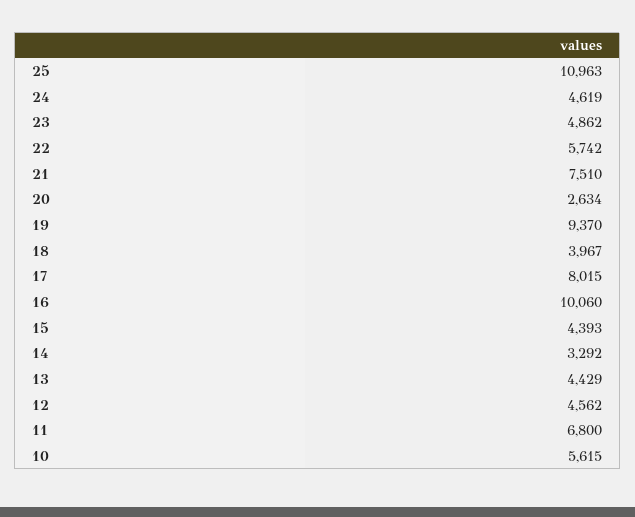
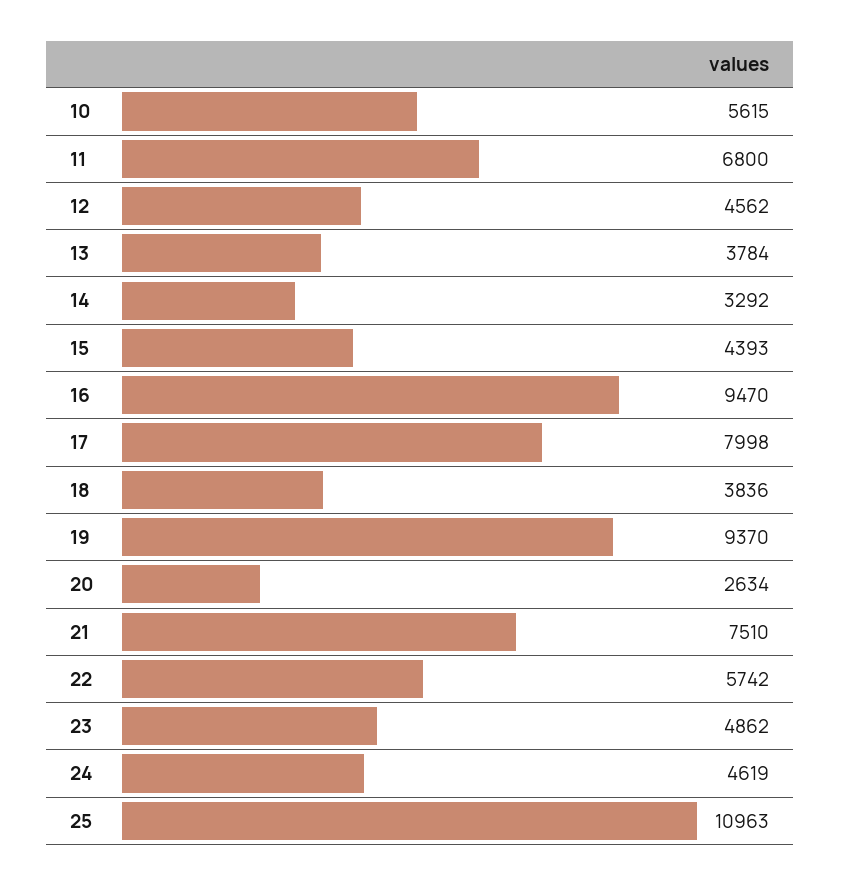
  {
    "25": 10963,
    "24": 4619,
    "23": 4862,
    "22": 5742,
    "21": 7510,
    "20": 2634,
    "19": 9370,
-   "18": 3967,
+   "18": 3836,
-   "17": 8015,
+   "17": 7998,
-   "16": 10060,
+   "16": 9470,
    "15": 4393,
    "14": 3292,
-   "13": 4429,
+   "13": 3784,
    "12": 4562,
    "11": 6800,
    "10": 5615
  }

